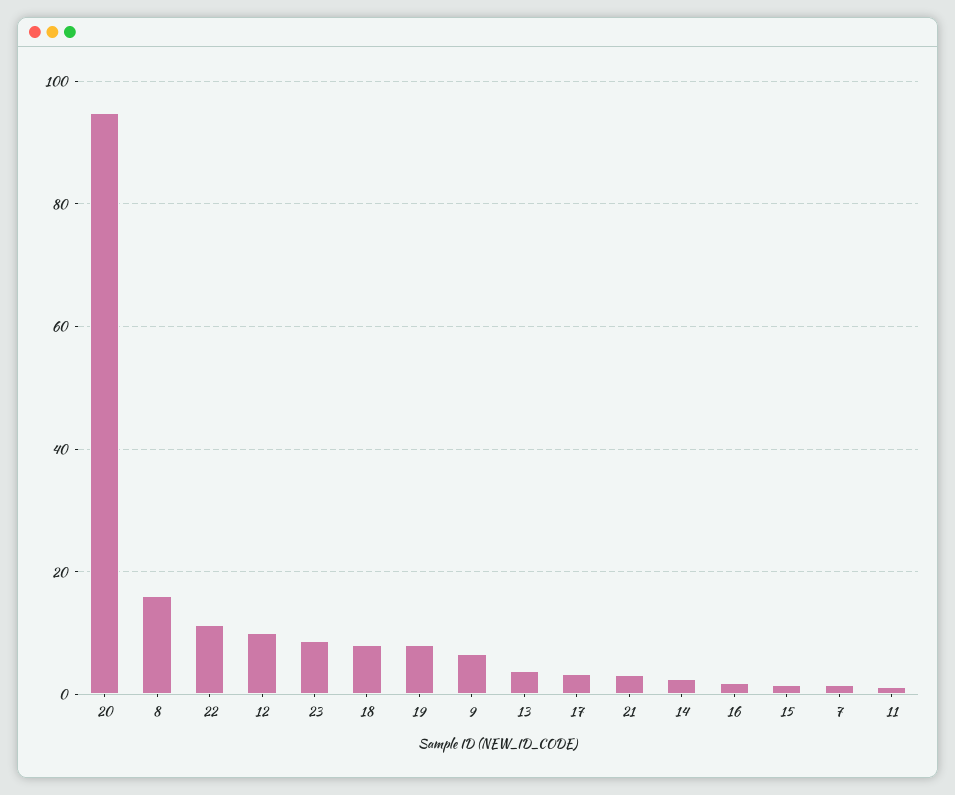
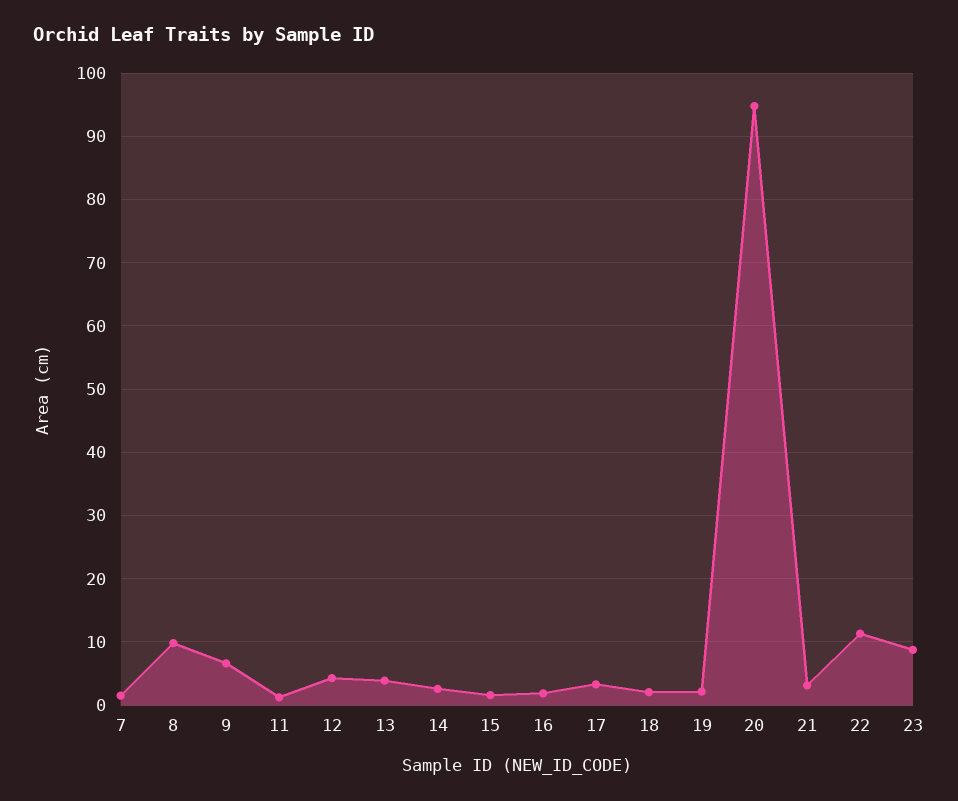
  {
    "20": 95,
-   "8": 16,
+   "8": 10,
    "22": 11,
-   "12": 10,
+   "12": 4,
    "23": 9,
-   "18": 8,
+   "18": 2,
-   "19": 8,
+   "19": 2,
    "9": 7,
    "13": 4,
    "17": 3,
    "21": 3,
    "14": 3,
    "16": 2,
    "15": 2,
    "7": 1,
    "11": 1
  }

